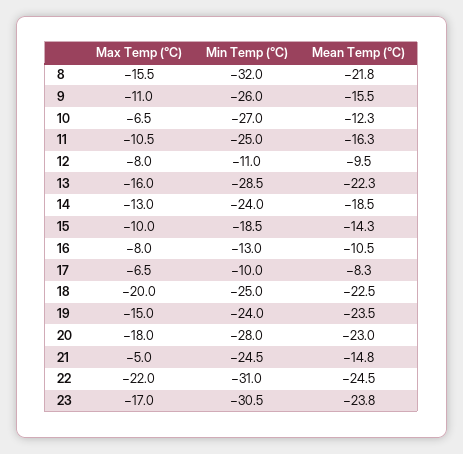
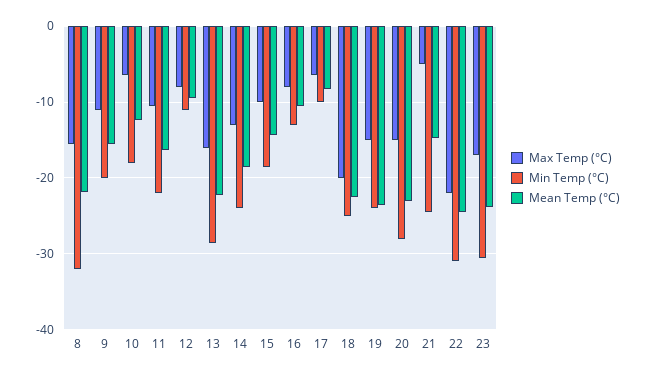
  {
    "Max Temp (°C)": {
      "8": -15.5,
      "9": -11,
      "10": -6.5,
      "11": -10.5,
      "12": -8,
      "13": -16,
      "14": -13,
      "15": -10,
      "16": -8,
      "17": -6.5,
      "18": -20,
      "19": -15,
-     "20": -18,
+     "20": -15,
      "21": -5,
      "22": -22,
      "23": -17
    },
    "Min Temp (°C)": {
      "8": -32,
-     "9": -26,
+     "9": -20,
-     "10": -27,
+     "10": -18,
-     "11": -25,
+     "11": -22,
      "12": -11,
      "13": -28.5,
      "14": -24,
      "15": -18.5,
      "16": -13,
      "17": -10,
      "18": -25,
      "19": -24,
      "20": -28,
      "21": -24.5,
      "22": -31,
      "23": -30.5
    },
    "Mean Temp (°C)": {
      "8": -21.8,
      "9": -15.5,
      "10": -12.3,
      "11": -16.3,
      "12": -9.5,
      "13": -22.3,
      "14": -18.5,
      "15": -14.3,
      "16": -10.5,
      "17": -8.3,
      "18": -22.5,
      "19": -23.5,
      "20": -23,
      "21": -14.8,
      "22": -24.5,
      "23": -23.8
    }
  }

